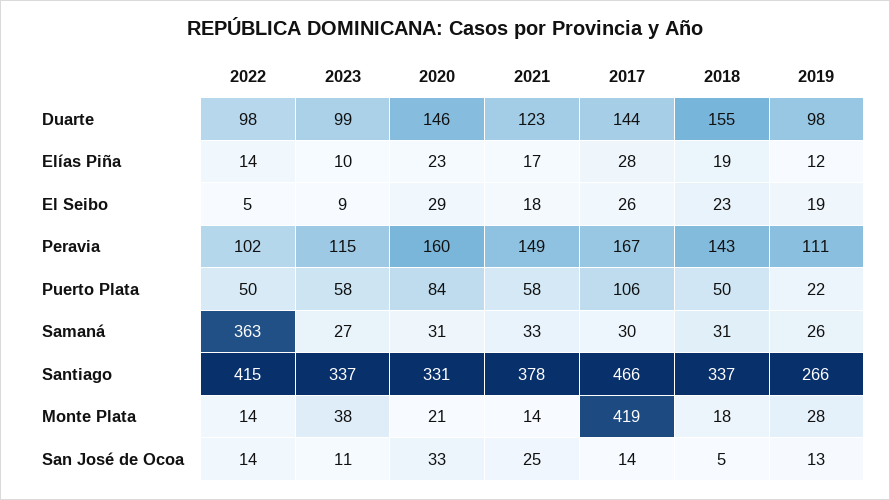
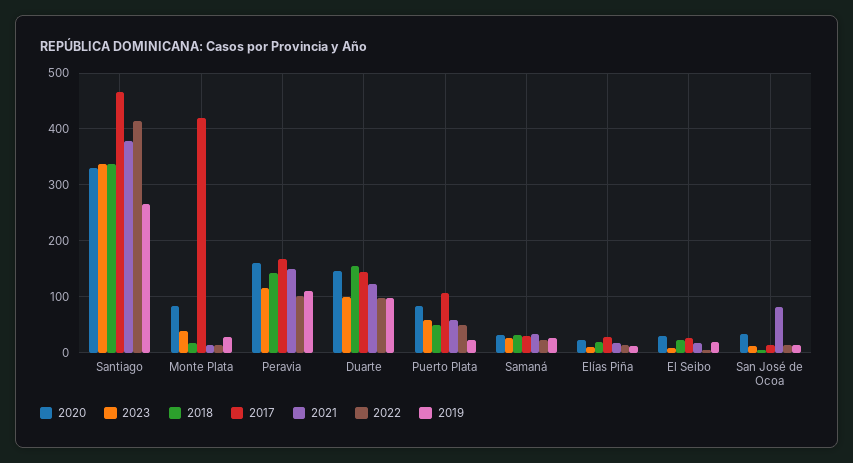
  {
    "2022": {
      "Duarte": 98,
      "Elías Piña": 14,
      "El Seibo": 5,
      "Peravia": 102,
      "Puerto Plata": 50,
-     "Samaná": 363,
+     "Samaná": 20,
      "Santiago": 415,
      "Monte Plata": 14,
      "San José de Ocoa": 14
    },
    "2023": {
      "Duarte": 99,
      "Elías Piña": 10,
      "El Seibo": 9,
      "Peravia": 115,
      "Puerto Plata": 58,
      "Samaná": 27,
      "Santiago": 337,
      "Monte Plata": 38,
      "San José de Ocoa": 11
    },
    "2020": {
      "Duarte": 146,
      "Elías Piña": 23,
      "El Seibo": 29,
      "Peravia": 160,
      "Puerto Plata": 84,
      "Samaná": 31,
      "Santiago": 331,
-     "Monte Plata": 21,
+     "Monte Plata": 80,
      "San José de Ocoa": 33
    },
    "2021": {
      "Duarte": 123,
      "Elías Piña": 17,
      "El Seibo": 18,
      "Peravia": 149,
      "Puerto Plata": 58,
      "Samaná": 33,
      "Santiago": 378,
      "Monte Plata": 14,
-     "San José de Ocoa": 25
+     "San José de Ocoa": 80
    },
    "2017": {
      "Duarte": 144,
      "Elías Piña": 28,
      "El Seibo": 26,
      "Peravia": 167,
      "Puerto Plata": 106,
      "Samaná": 30,
      "Santiago": 466,
      "Monte Plata": 419,
      "San José de Ocoa": 14
    },
    "2018": {
      "Duarte": 155,
      "Elías Piña": 19,
      "El Seibo": 23,
      "Peravia": 143,
      "Puerto Plata": 50,
      "Samaná": 31,
      "Santiago": 337,
      "Monte Plata": 18,
      "San José de Ocoa": 5
    },
    "2019": {
      "Duarte": 98,
      "Elías Piña": 12,
      "El Seibo": 19,
      "Peravia": 111,
      "Puerto Plata": 22,
      "Samaná": 26,
      "Santiago": 266,
      "Monte Plata": 28,
      "San José de Ocoa": 13
    }
  }

